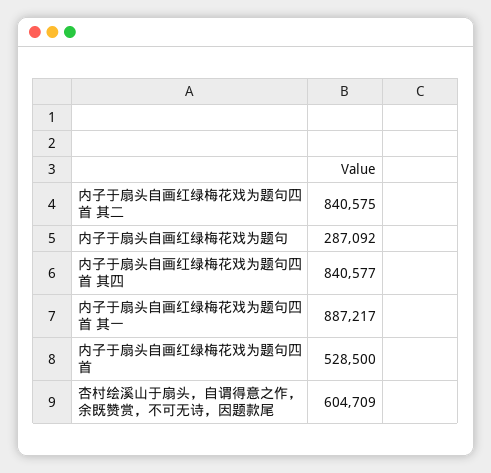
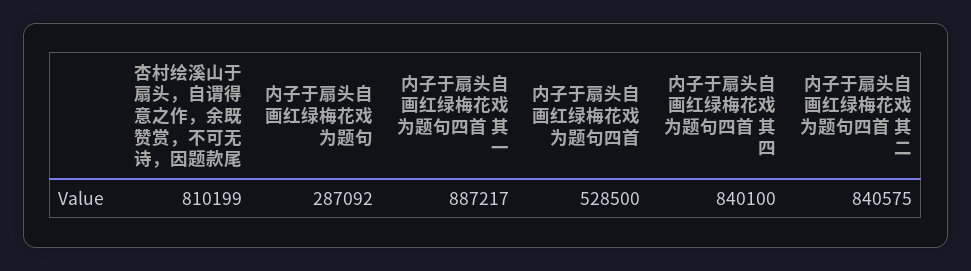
  {
    "内子于扇头自画红绿梅花戏为题句四首 其二": 840575,
    "内子于扇头自画红绿梅花戏为题句": 287092,
-   "内子于扇头自画红绿梅花戏为题句四首 其四": 840577,
+   "内子于扇头自画红绿梅花戏为题句四首 其四": 840100,
    "内子于扇头自画红绿梅花戏为题句四首 其一": 887217,
    "内子于扇头自画红绿梅花戏为题句四首": 528500,
-   "杏村绘溪山于扇头，自谓得意之作，余既赞赏，不可无诗，因题款尾": 604709
+   "杏村绘溪山于扇头，自谓得意之作，余既赞赏，不可无诗，因题款尾": 810199
  }

